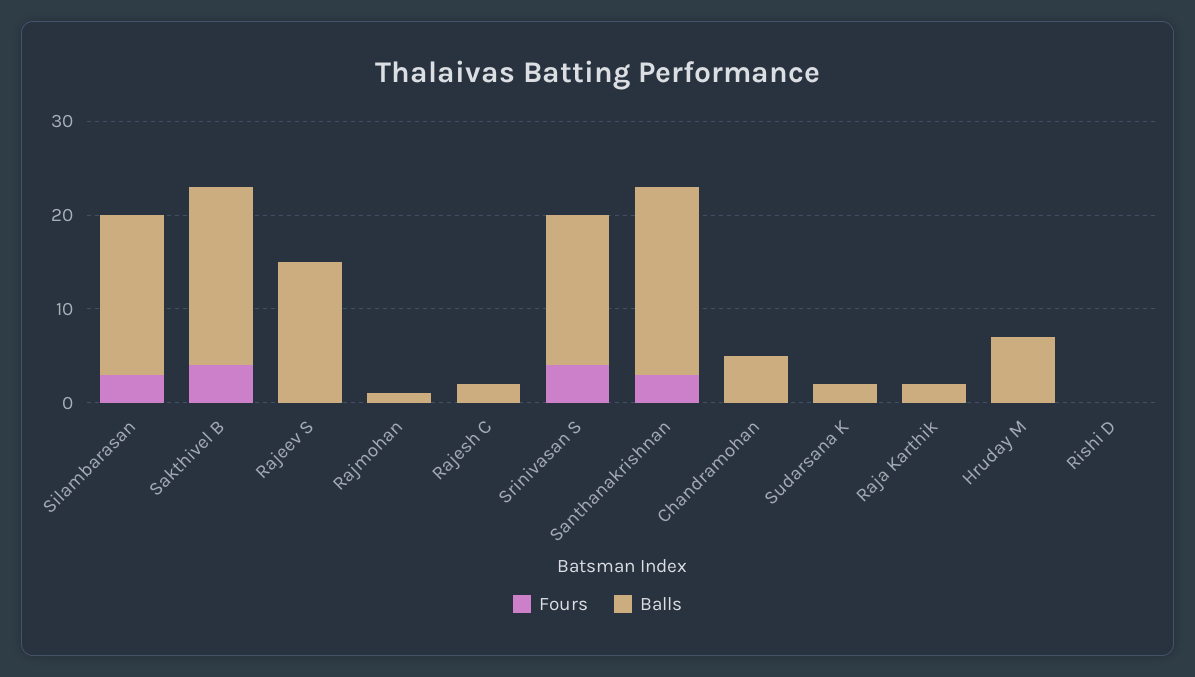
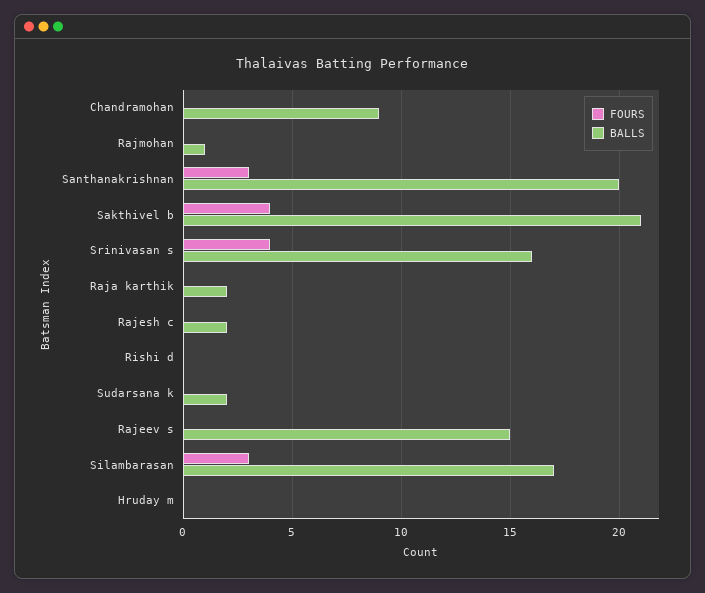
  {
    "Fours": {
      "Silambarasan": 3,
      "Sakthivel B": 4,
      "Rajeev S": 0,
      "Rajmohan": 0,
      "Rajesh C": 0,
      "Srinivasan S": 4,
      "Santhanakrishnan": 3,
      "Chandramohan": 0,
      "Sudarsana K": 0,
      "Raja Karthik": 0,
      "Hruday M": 0,
      "Rishi D": 0
    },
    "Balls": {
      "Silambarasan": 17,
-     "Sakthivel B": 19,
+     "Sakthivel B": 21,
      "Rajeev S": 15,
      "Rajmohan": 1,
      "Rajesh C": 2,
      "Srinivasan S": 16,
      "Santhanakrishnan": 20,
-     "Chandramohan": 5,
+     "Chandramohan": 9,
      "Sudarsana K": 2,
      "Raja Karthik": 2,
-     "Hruday M": 7,
+     "Hruday M": 0,
      "Rishi D": 0
    }
  }

